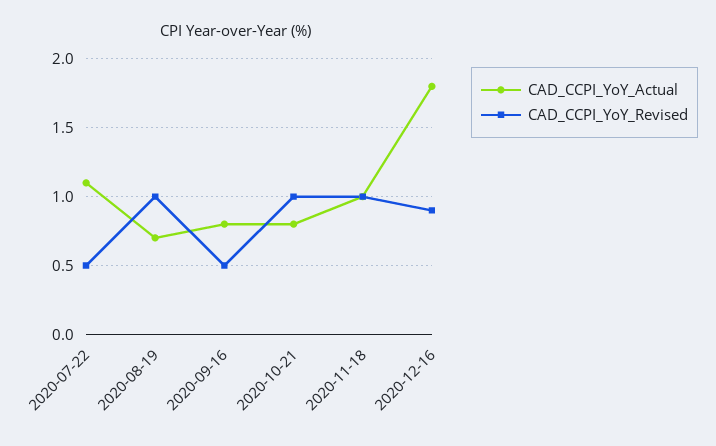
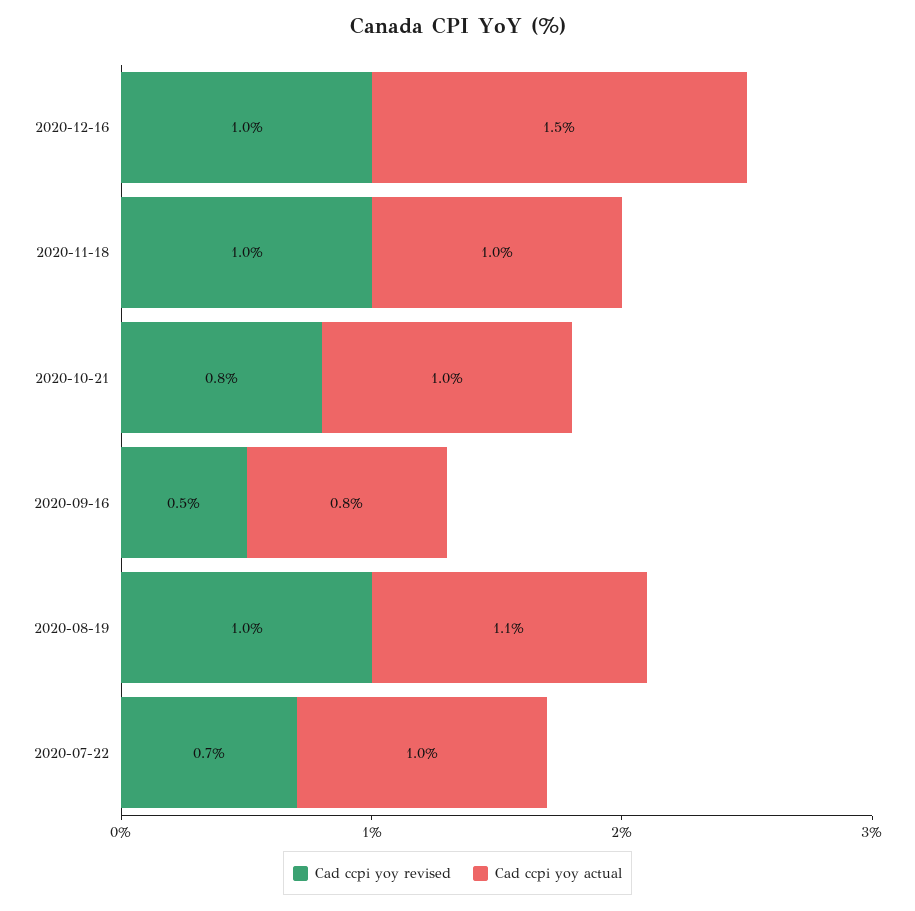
  {
    "CAD_CCPI_YoY_Actual": {
-     "2020-07-22": 1.1,
+     "2020-07-22": 1,
-     "2020-08-19": 0.7,
+     "2020-08-19": 1.1,
      "2020-09-16": 0.8,
-     "2020-10-21": 0.8,
+     "2020-10-21": 1,
      "2020-11-18": 1,
-     "2020-12-16": 1.8
+     "2020-12-16": 1.5
    },
    "CAD_CCPI_YoY_Revised": {
-     "2020-07-22": 0.5,
+     "2020-07-22": 0.7,
      "2020-08-19": 1,
      "2020-09-16": 0.5,
-     "2020-10-21": 1,
+     "2020-10-21": 0.8,
      "2020-11-18": 1,
-     "2020-12-16": 0.9
+     "2020-12-16": 1
    }
  }

